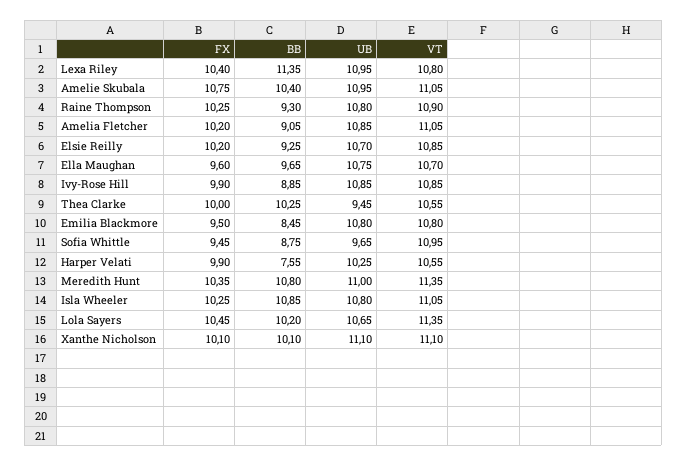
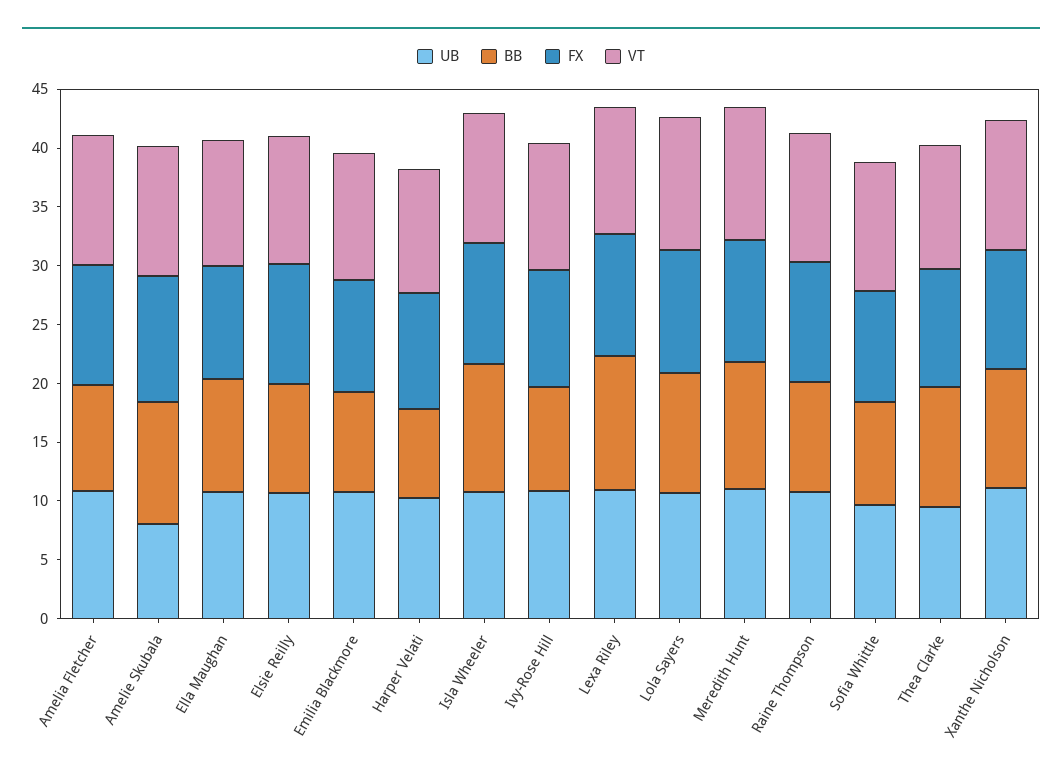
  {
    "FX": {
      "Lexa Riley": 10.4,
      "Amelie Skubala": 10.75,
      "Raine Thompson": 10.25,
      "Amelia Fletcher": 10.2,
      "Elsie Reilly": 10.2,
      "Ella Maughan": 9.6,
      "Ivy-Rose Hill": 9.9,
      "Thea Clarke": 10,
      "Emilia Blackmore": 9.5,
      "Sofia Whittle": 9.45,
      "Harper Velati": 9.9,
      "Meredith Hunt": 10.35,
      "Isla Wheeler": 10.25,
      "Lola Sayers": 10.45,
      "Xanthe Nicholson": 10.1
    },
    "BB": {
      "Lexa Riley": 11.35,
      "Amelie Skubala": 10.4,
      "Raine Thompson": 9.3,
      "Amelia Fletcher": 9.05,
      "Elsie Reilly": 9.25,
      "Ella Maughan": 9.65,
      "Ivy-Rose Hill": 8.85,
      "Thea Clarke": 10.25,
      "Emilia Blackmore": 8.45,
      "Sofia Whittle": 8.75,
      "Harper Velati": 7.55,
      "Meredith Hunt": 10.8,
      "Isla Wheeler": 10.85,
      "Lola Sayers": 10.2,
      "Xanthe Nicholson": 10.1
    },
    "UB": {
      "Lexa Riley": 10.95,
-     "Amelie Skubala": 10.95,
+     "Amelie Skubala": 8,
      "Raine Thompson": 10.8,
      "Amelia Fletcher": 10.85,
      "Elsie Reilly": 10.7,
      "Ella Maughan": 10.75,
      "Ivy-Rose Hill": 10.85,
      "Thea Clarke": 9.45,
      "Emilia Blackmore": 10.8,
      "Sofia Whittle": 9.65,
      "Harper Velati": 10.25,
      "Meredith Hunt": 11,
      "Isla Wheeler": 10.8,
      "Lola Sayers": 10.65,
      "Xanthe Nicholson": 11.1
    },
    "VT": {
      "Lexa Riley": 10.8,
      "Amelie Skubala": 11.05,
      "Raine Thompson": 10.9,
      "Amelia Fletcher": 11.05,
      "Elsie Reilly": 10.85,
      "Ella Maughan": 10.7,
      "Ivy-Rose Hill": 10.85,
      "Thea Clarke": 10.55,
      "Emilia Blackmore": 10.8,
      "Sofia Whittle": 10.95,
      "Harper Velati": 10.55,
      "Meredith Hunt": 11.35,
      "Isla Wheeler": 11.05,
      "Lola Sayers": 11.35,
      "Xanthe Nicholson": 11.1
    }
  }

